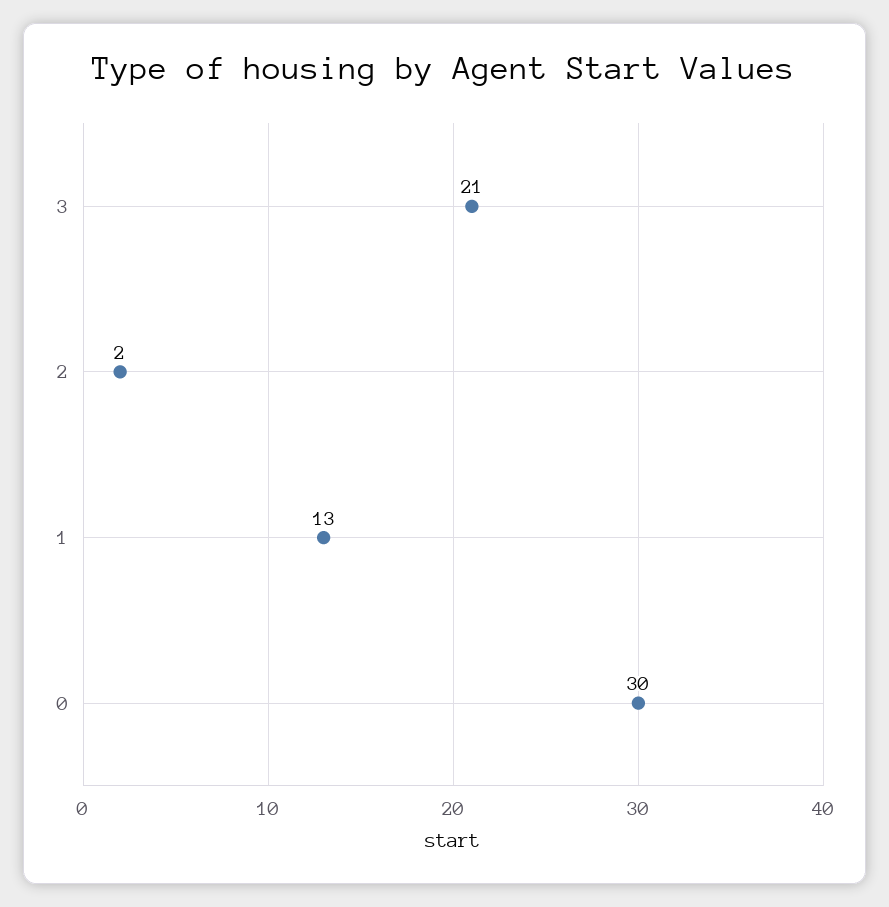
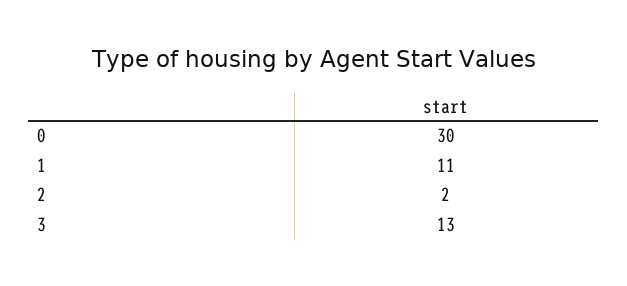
  {
-   "3": 21,
+   "3": 13,
    "2": 2,
-   "1": 13,
+   "1": 11,
    "0": 30
  }

